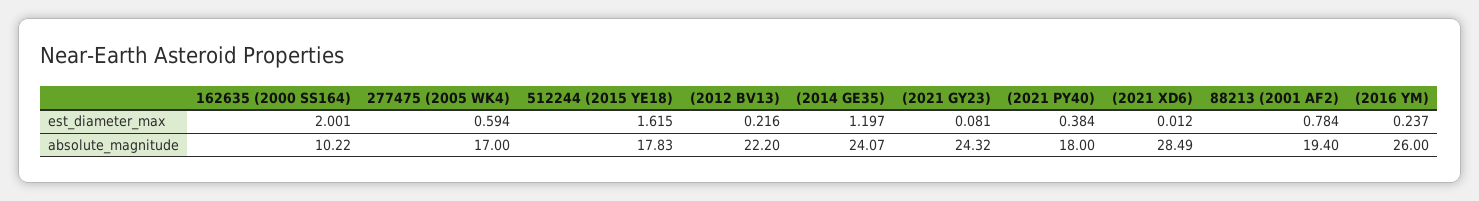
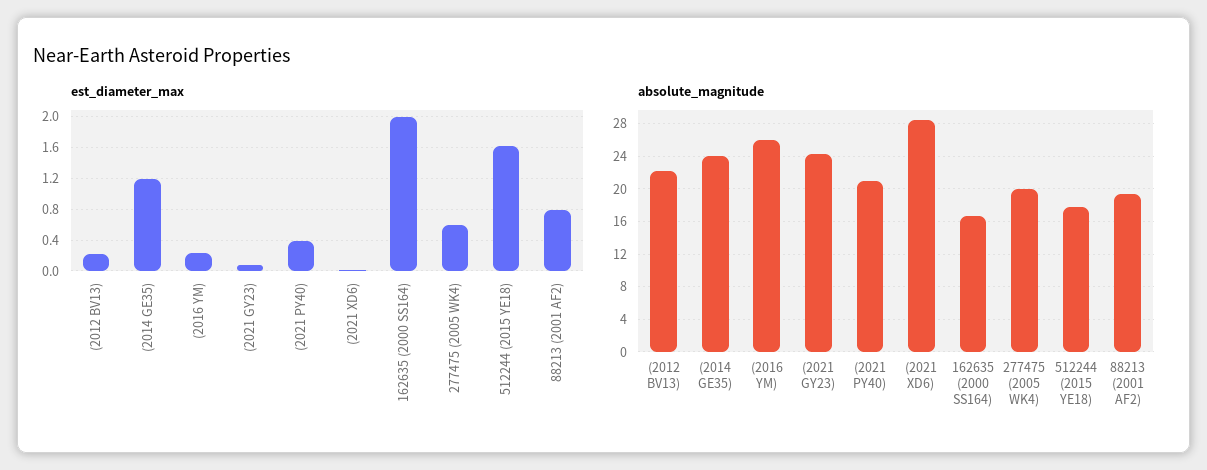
  {
    "est_diameter_max": {
      "162635 (2000 SS164)": 2.001,
      "277475 (2005 WK4)": 0.594,
      "512244 (2015 YE18)": 1.615,
      "(2012 BV13)": 0.216,
      "(2014 GE35)": 1.197,
      "(2021 GY23)": 0.081,
      "(2021 PY40)": 0.384,
      "(2021 XD6)": 0.012,
      "88213 (2001 AF2)": 0.784,
      "(2016 YM)": 0.237
    },
    "absolute_magnitude": {
-     "162635 (2000 SS164)": 10.22,
+     "162635 (2000 SS164)": 17,
-     "277475 (2005 WK4)": 17,
+     "277475 (2005 WK4)": 20,
      "512244 (2015 YE18)": 17.83,
      "(2012 BV13)": 22.2,
      "(2014 GE35)": 24.07,
      "(2021 GY23)": 24.32,
-     "(2021 PY40)": 18,
+     "(2021 PY40)": 21,
      "(2021 XD6)": 28.49,
      "88213 (2001 AF2)": 19.4,
      "(2016 YM)": 26
    }
  }

